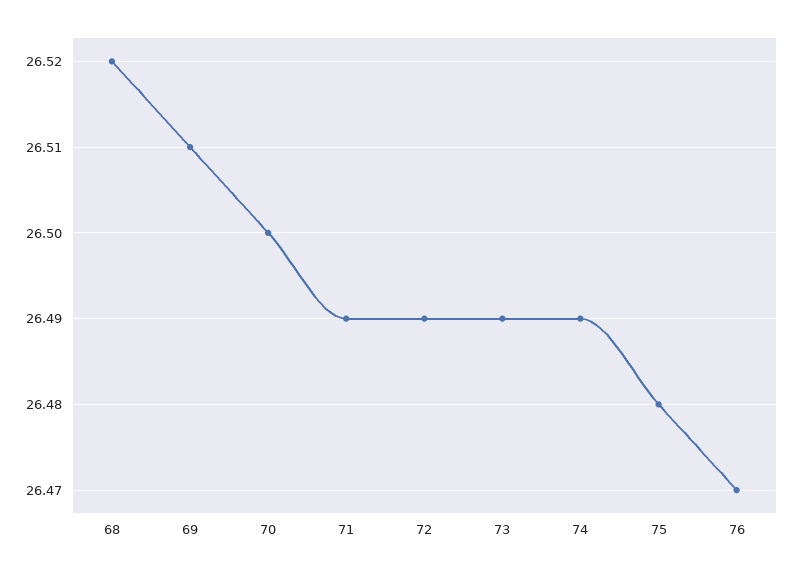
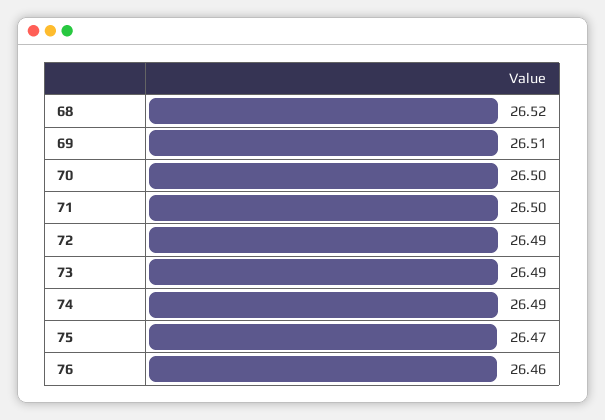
  {
    "68": 26.52,
    "69": 26.51,
    "70": 26.5,
-   "71": 26.49,
+   "71": 26.5,
    "72": 26.49,
    "73": 26.49,
    "74": 26.49,
-   "75": 26.48,
+   "75": 26.47,
-   "76": 26.47
+   "76": 26.46
  }

